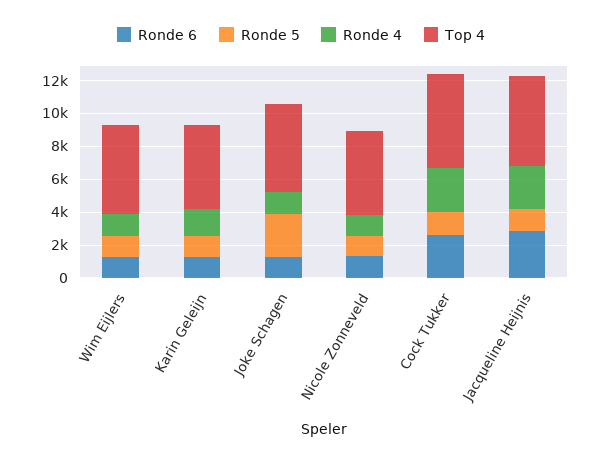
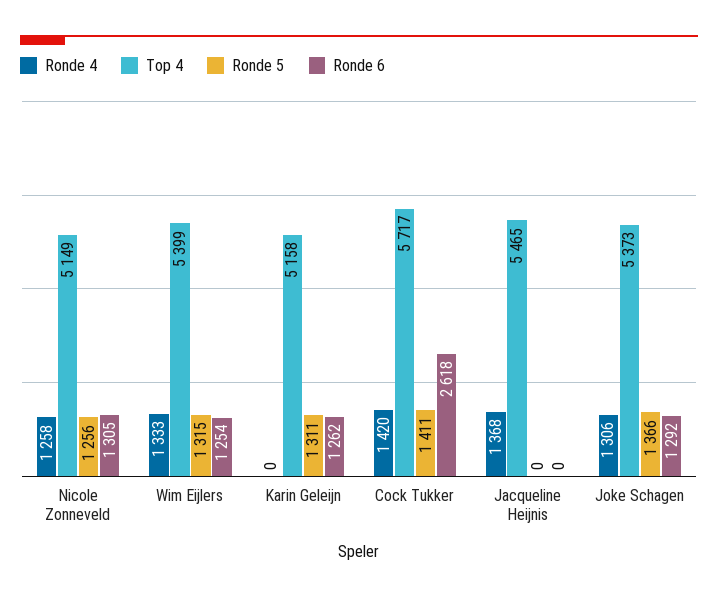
  {
    "Ronde 6": {
      "Wim Eijlers": 1254,
      "Karin Geleijn": 1262,
      "Joke Schagen": 1292,
      "Nicole Zonneveld": 1305,
      "Cock Tukker": 2618,
-     "Jacqueline Heijnis": 3000
+     "Jacqueline Heijnis": 0
    },
    "Ronde 5": {
      "Wim Eijlers": 1315,
      "Karin Geleijn": 1311,
-     "Joke Schagen": 2500,
+     "Joke Schagen": 1366,
      "Nicole Zonneveld": 1256,
      "Cock Tukker": 1411,
-     "Jacqueline Heijnis": 1500
+     "Jacqueline Heijnis": 0
    },
    "Ronde 4": {
      "Wim Eijlers": 1333,
-     "Karin Geleijn": 1500,
+     "Karin Geleijn": 0,
      "Joke Schagen": 1306,
      "Nicole Zonneveld": 1258,
-     "Cock Tukker": 2500,
+     "Cock Tukker": 1420,
-     "Jacqueline Heijnis": 2500
+     "Jacqueline Heijnis": 1368
    },
    "Top 4": {
      "Wim Eijlers": 5399,
      "Karin Geleijn": 5158,
      "Joke Schagen": 5373,
      "Nicole Zonneveld": 5149,
      "Cock Tukker": 5717,
      "Jacqueline Heijnis": 5465
    }
  }

